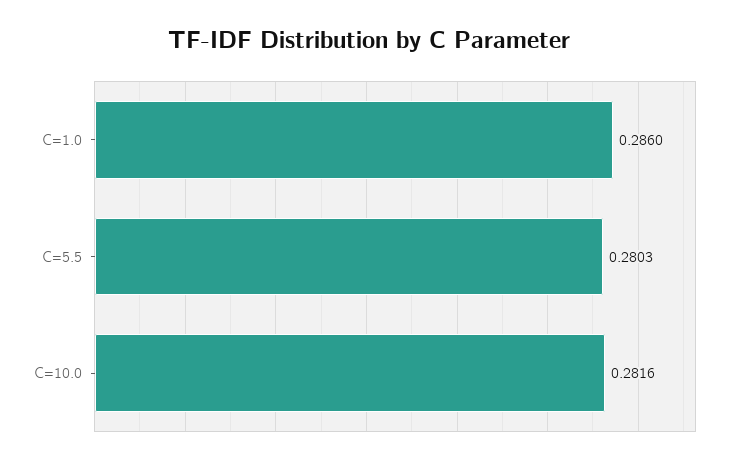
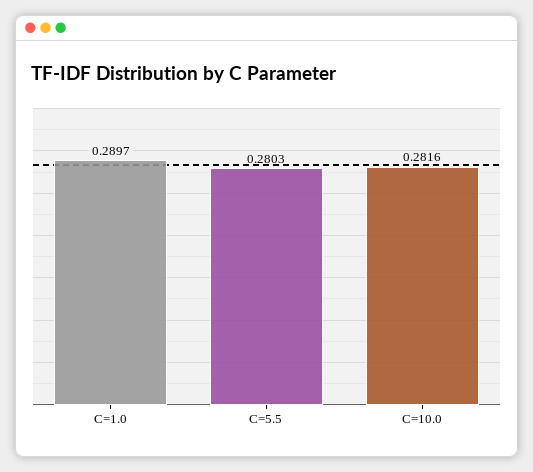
  {
-   "C=1.0": 0.286,
+   "C=1.0": 0.2897,
    "C=5.5": 0.2803,
    "C=10.0": 0.2816
  }

